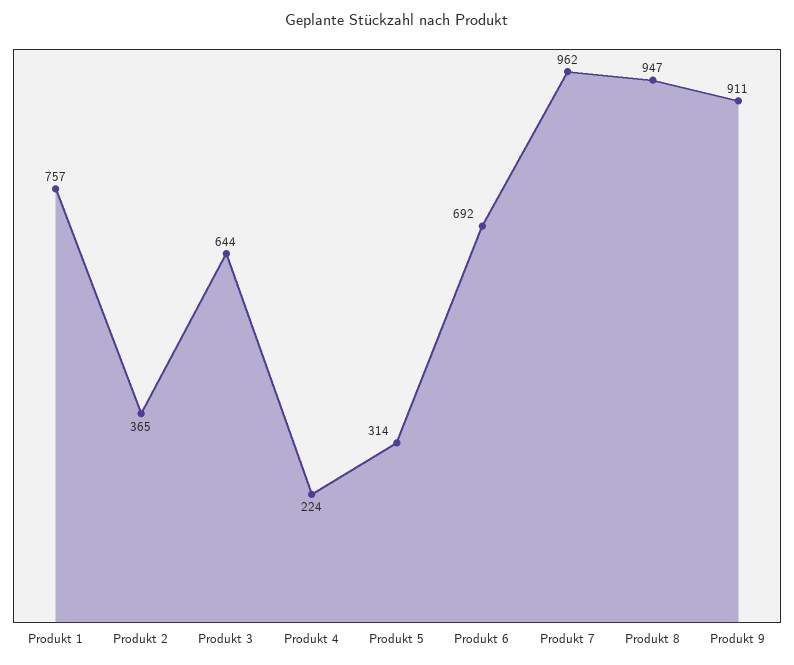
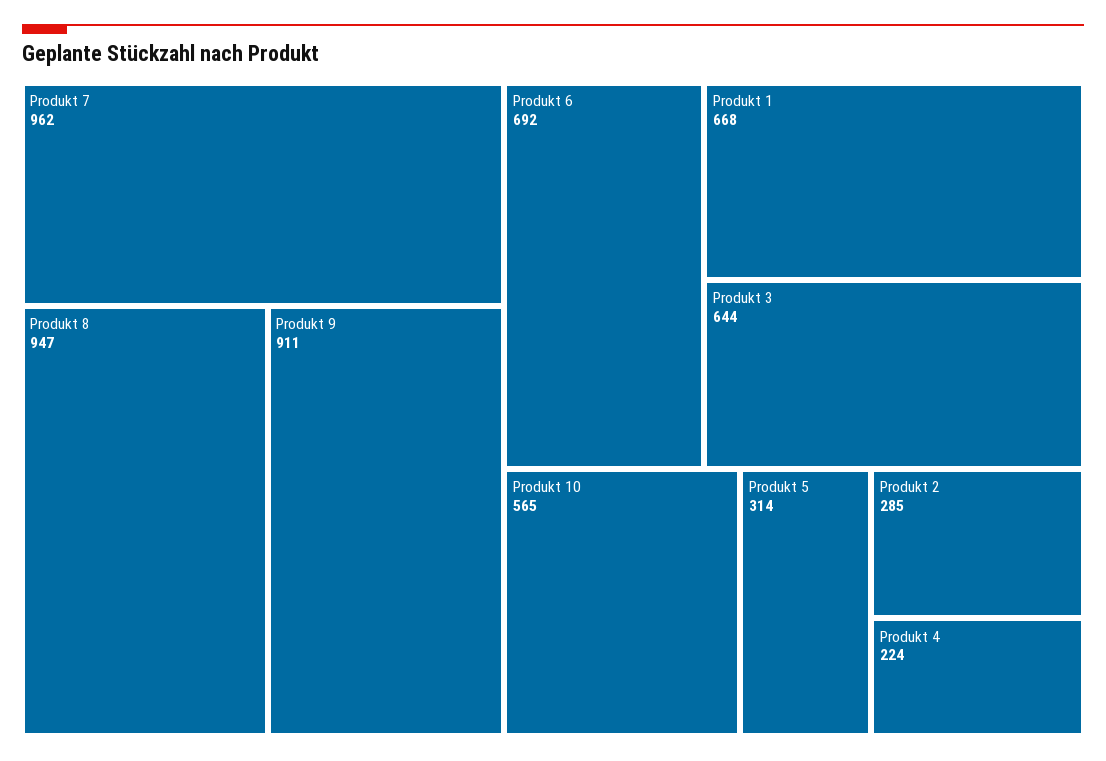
  {
-   "Produkt 1": 757,
+   "Produkt 1": 668,
-   "Produkt 2": 365,
+   "Produkt 2": 285,
    "Produkt 3": 644,
    "Produkt 4": 224,
    "Produkt 5": 314,
    "Produkt 6": 692,
    "Produkt 7": 962,
    "Produkt 8": 947,
-   "Produkt 9": 911
+   "Produkt 9": 911,
+   "Produkt 10": 565
  }

